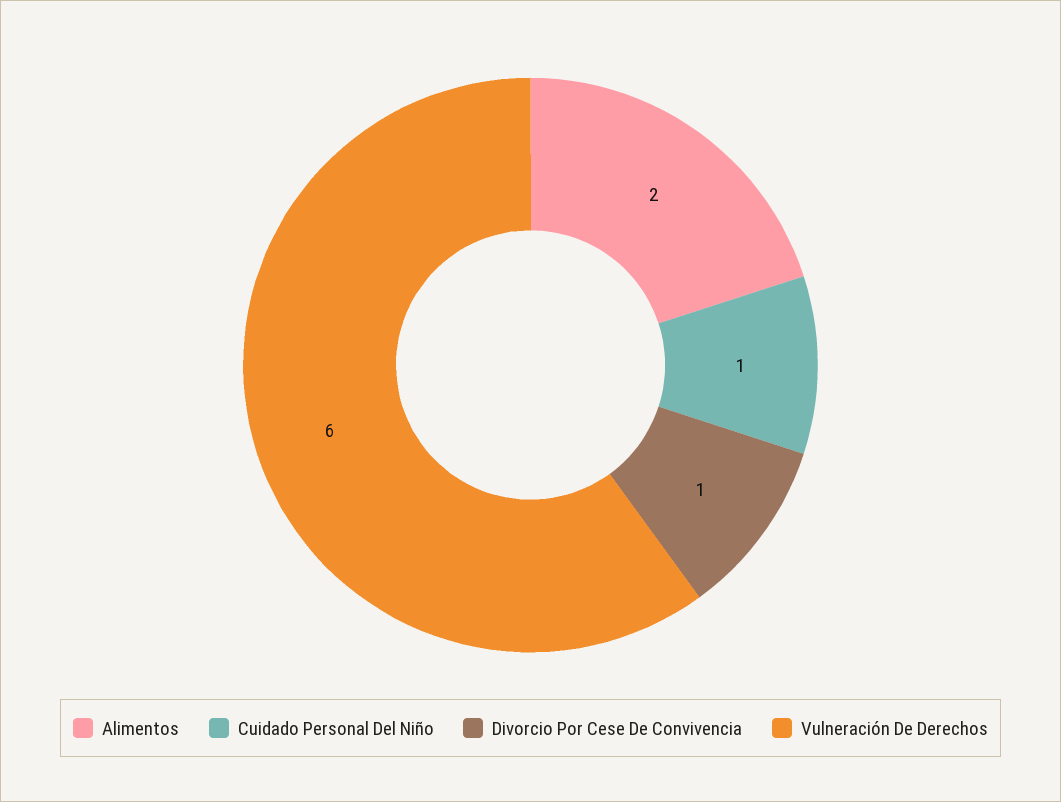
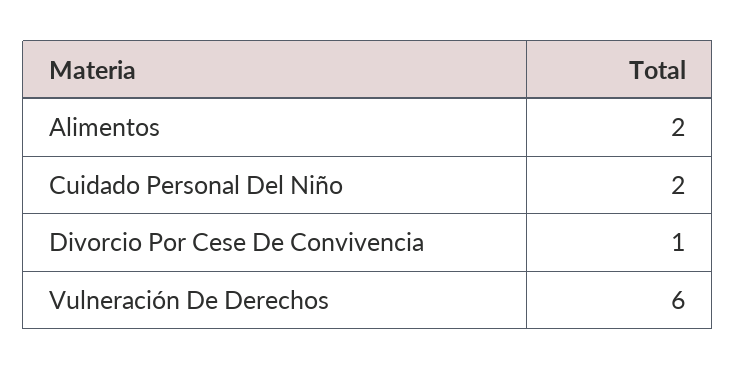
  {
    "Alimentos": 2,
-   "Cuidado Personal Del Niño": 1,
+   "Cuidado Personal Del Niño": 2,
    "Divorcio Por Cese De Convivencia": 1,
    "Vulneración De Derechos": 6
  }

